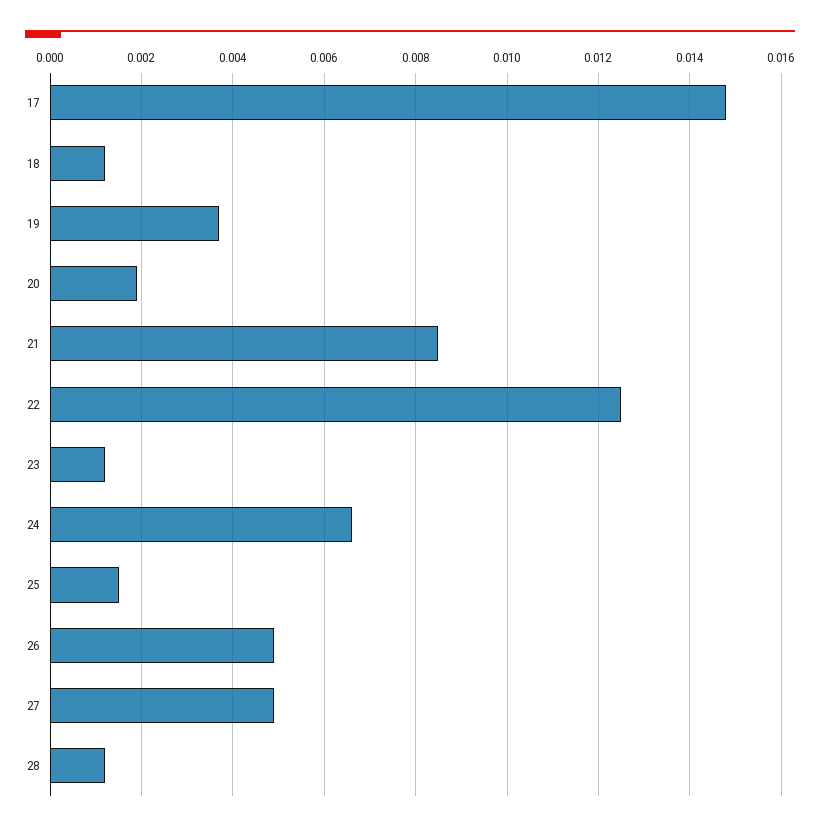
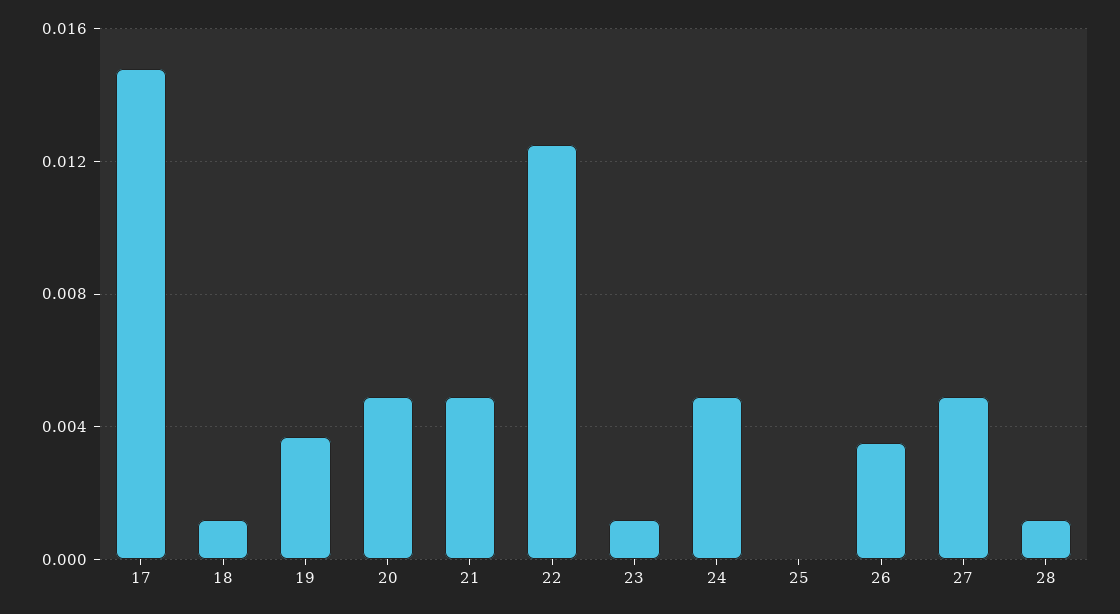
  {
    "17": 0.015,
    "18": 0.001,
    "19": 0.0035,
-   "20": 0.002,
+   "20": 0.005,
-   "21": 0.0085,
+   "21": 0.005,
    "22": 0.0125,
    "23": 0.001,
-   "24": 0.0065,
+   "24": 0.005,
-   "25": 0.0015,
+   "25": 0,
-   "26": 0.005,
+   "26": 0.0035,
    "27": 0.005,
    "28": 0.001
  }

